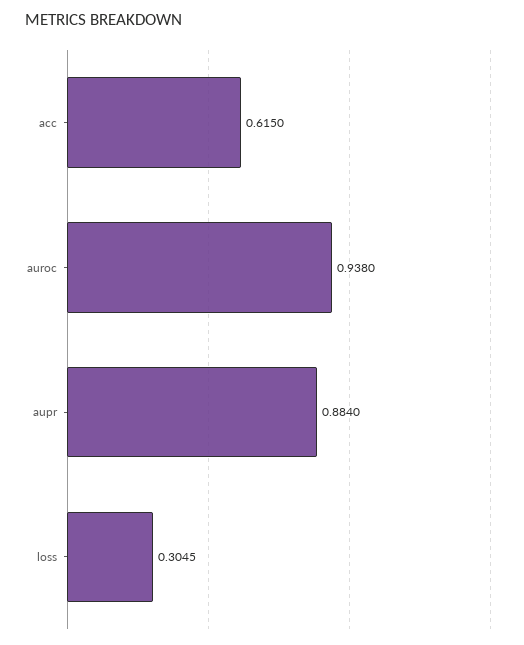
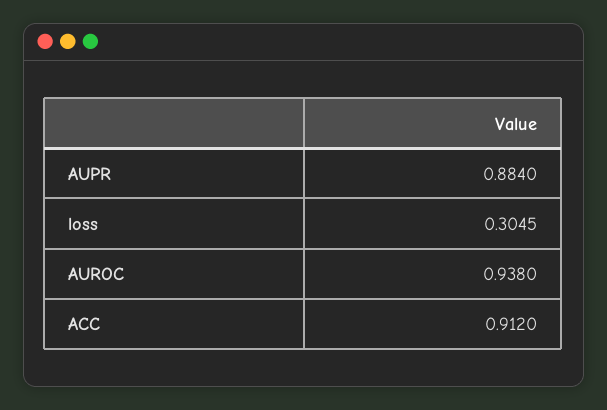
  {
-   "acc": 0.615,
+   "acc": 0.912,
    "auroc": 0.938,
    "aupr": 0.884,
    "loss": 0.3045
  }

